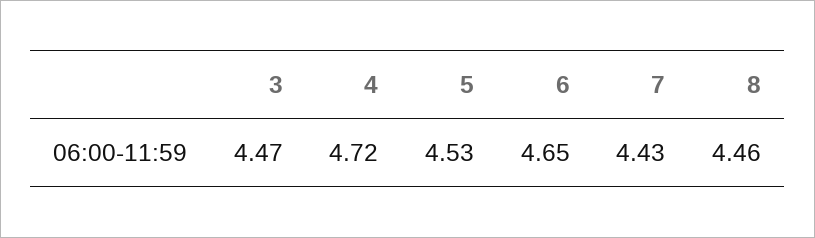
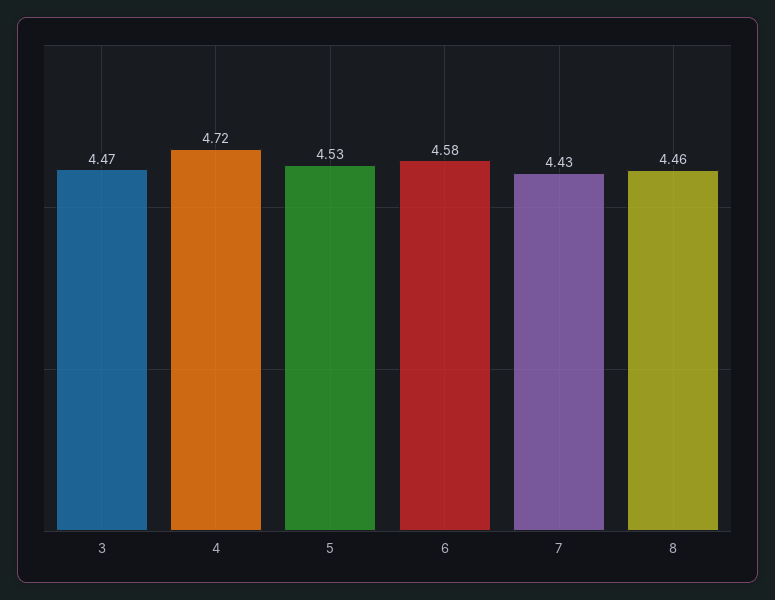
  {
    "3": 4.47,
    "4": 4.72,
    "5": 4.53,
-   "6": 4.65,
+   "6": 4.58,
    "7": 4.43,
    "8": 4.46
  }

